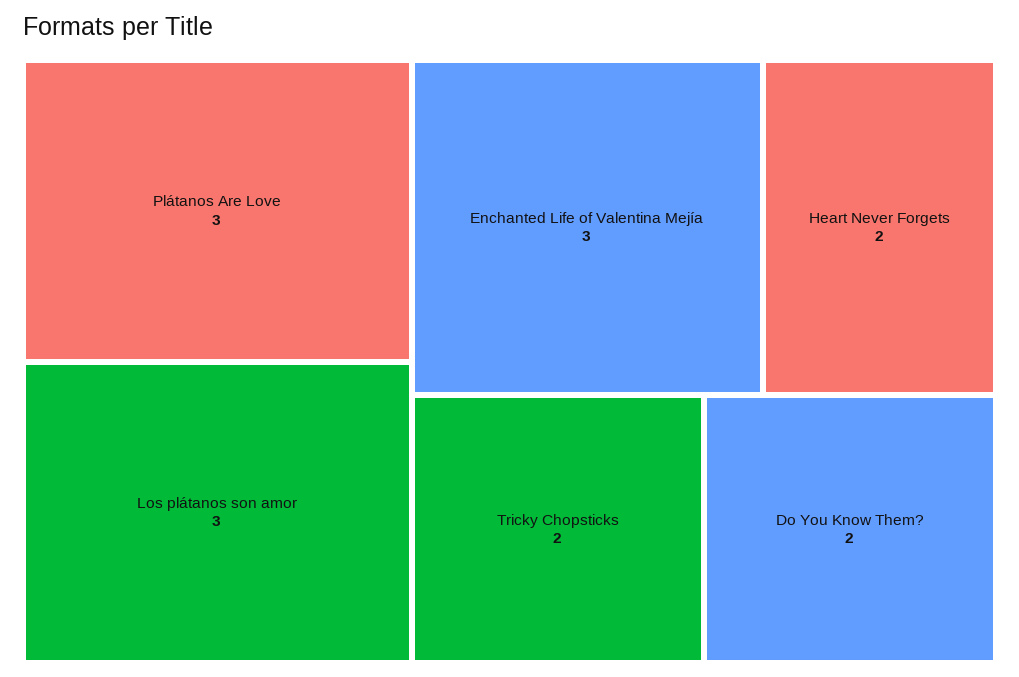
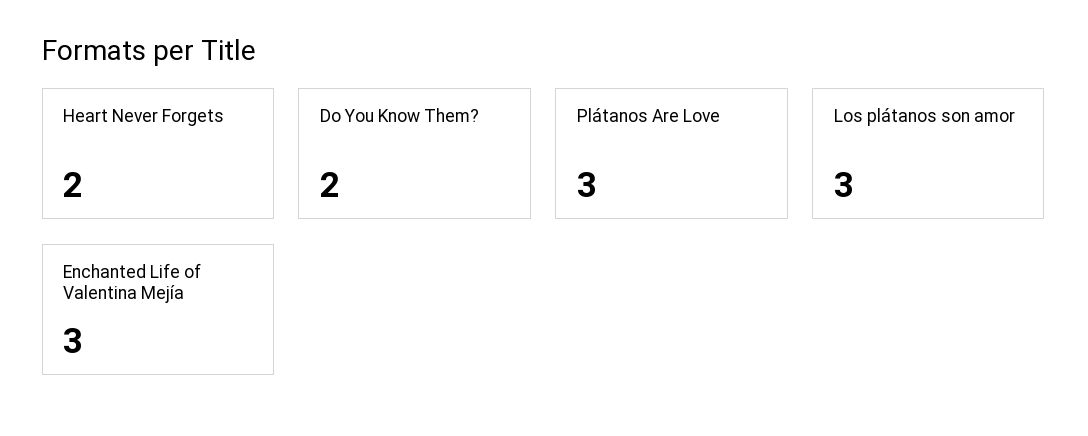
  {
    "Plátanos Are Love": 3,
    "Los plátanos son amor": 3,
    "Enchanted Life of Valentina Mejía": 3,
    "Heart Never Forgets": 2,
-   "Tricky Chopsticks": 2,
    "Do You Know Them?": 2
  }

